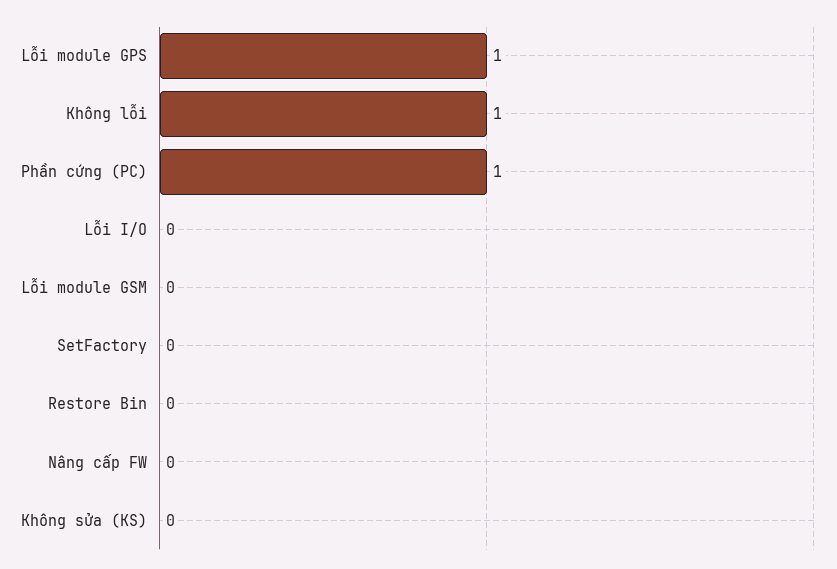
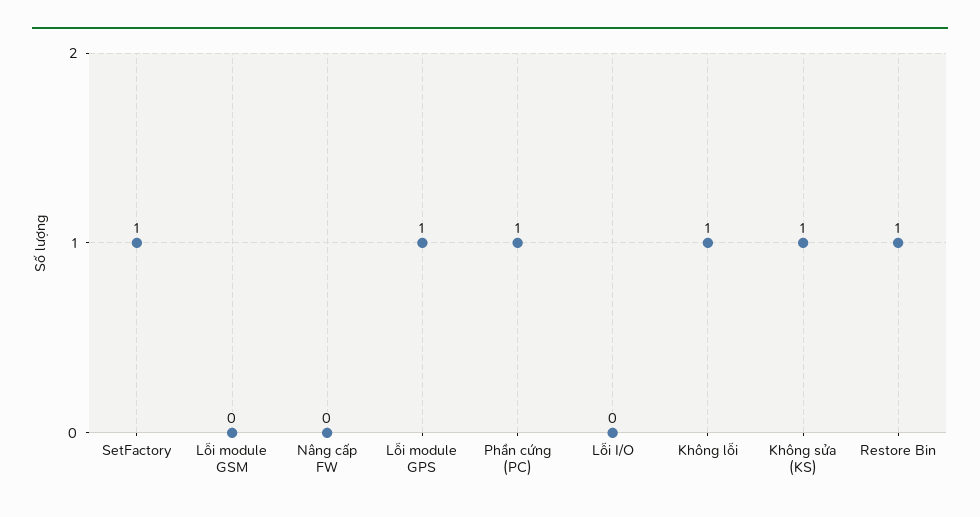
  {
    "Lỗi module GPS": 1,
    "Không lỗi": 1,
    "Phần cứng (PC)": 1,
    "Lỗi I/O": 0,
    "Lỗi module GSM": 0,
-   "SetFactory": 0,
+   "SetFactory": 1,
-   "Restore Bin": 0,
+   "Restore Bin": 1,
    "Nâng cấp FW": 0,
-   "Không sửa (KS)": 0
+   "Không sửa (KS)": 1
  }

